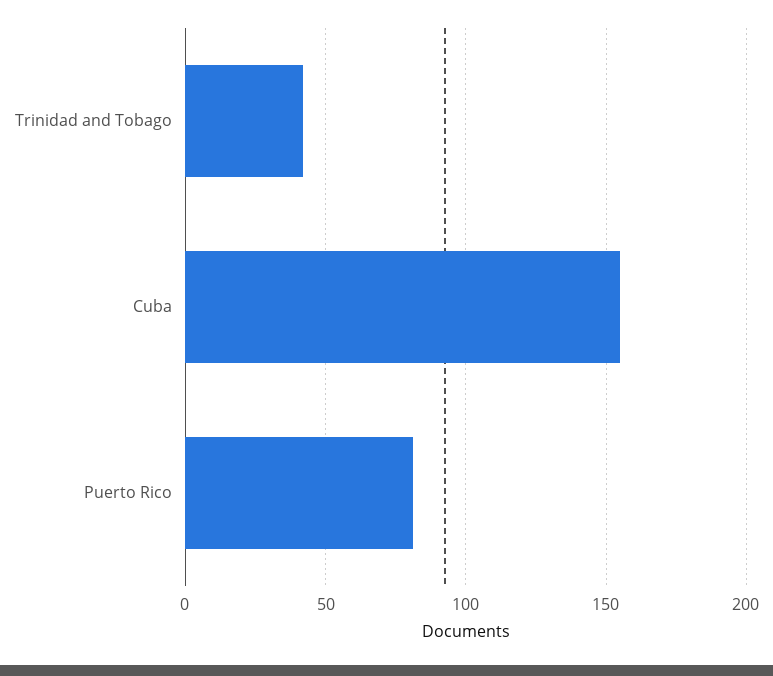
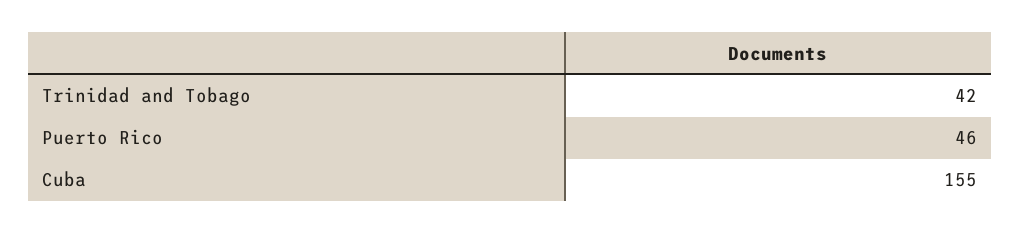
  {
    "Trinidad and Tobago": 42,
    "Cuba": 155,
-   "Puerto Rico": 80
+   "Puerto Rico": 46
  }

